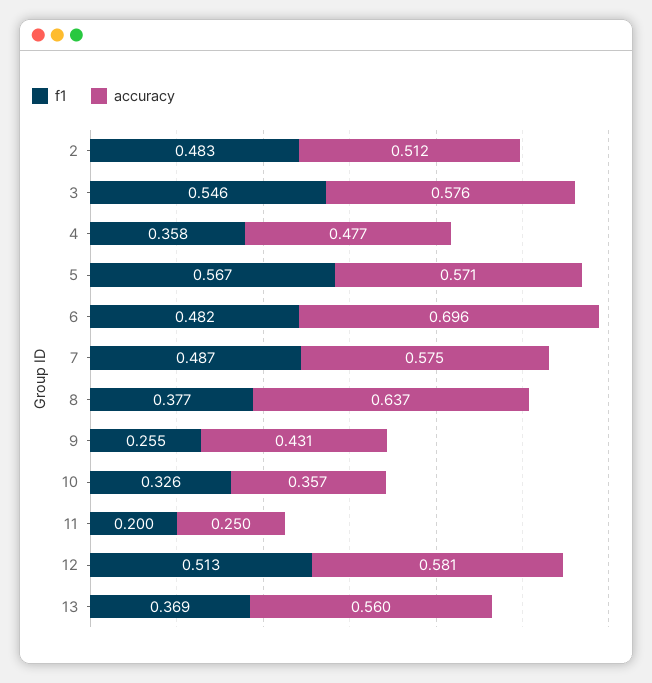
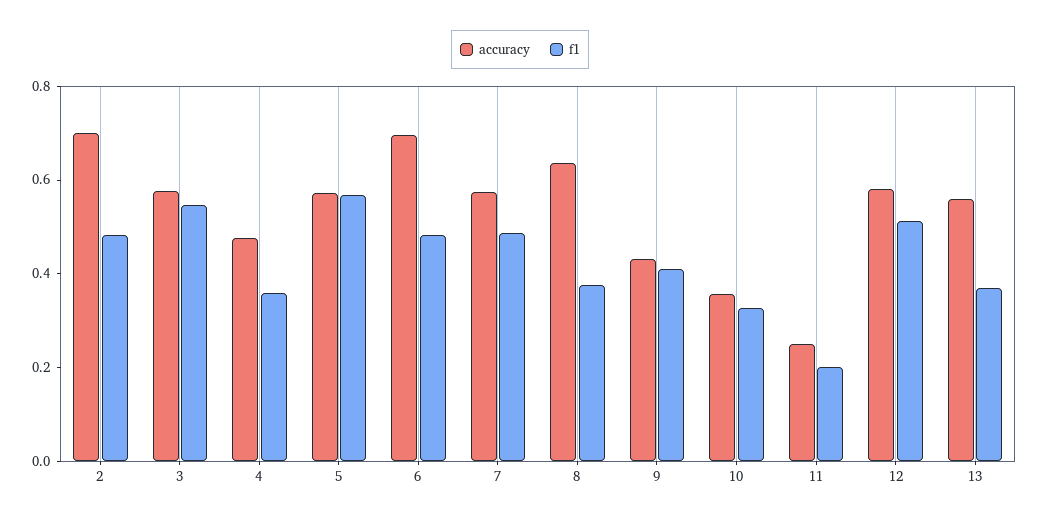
  {
    "f1": {
      "2": 0.483,
      "3": 0.546,
      "4": 0.358,
      "5": 0.567,
      "6": 0.482,
      "7": 0.487,
      "8": 0.377,
-     "9": 0.255,
+     "9": 0.4,
      "10": 0.326,
      "11": 0.2,
      "12": 0.513,
      "13": 0.369
    },
    "accuracy": {
-     "2": 0.512,
+     "2": 0.7,
      "3": 0.576,
      "4": 0.477,
      "5": 0.571,
      "6": 0.696,
      "7": 0.575,
      "8": 0.637,
      "9": 0.431,
      "10": 0.357,
      "11": 0.25,
      "12": 0.581,
      "13": 0.56
    }
  }

